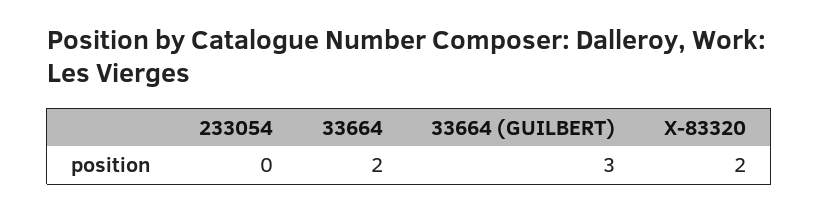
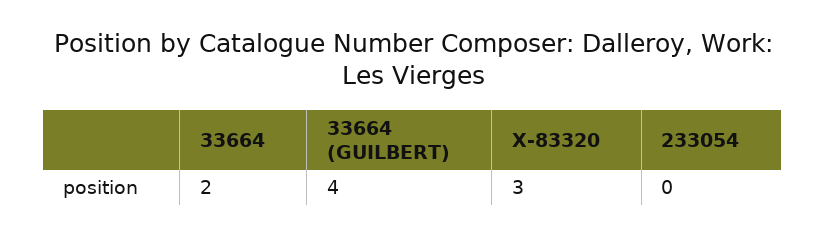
  {
    "233054": 0,
    "33664": 2,
-   "33664 (GUILBERT)": 3,
+   "33664 (GUILBERT)": 4,
-   "X-83320": 2
+   "X-83320": 3
  }

